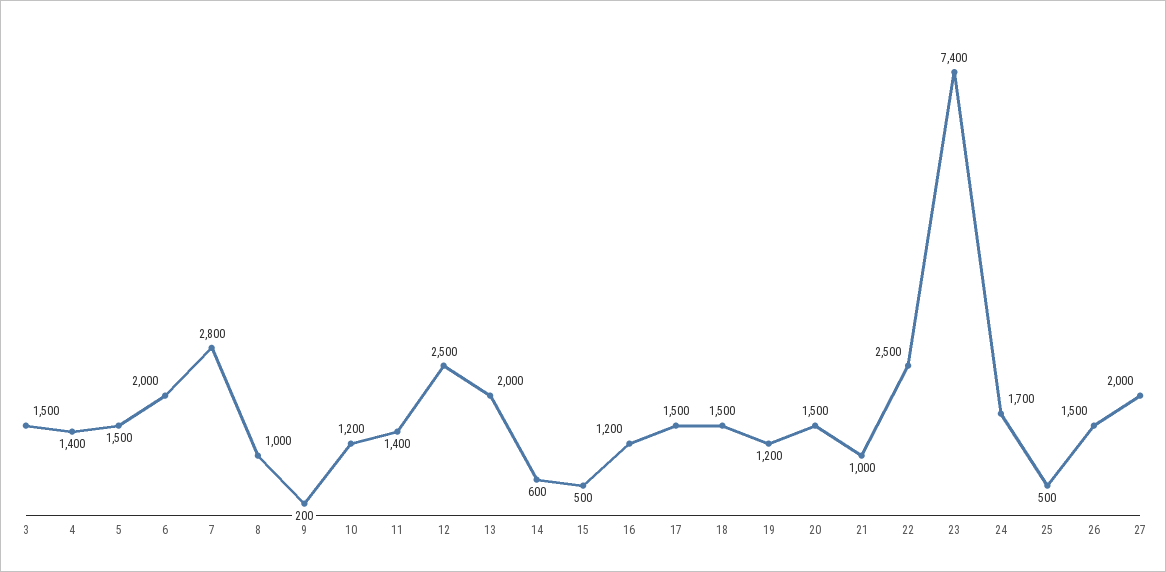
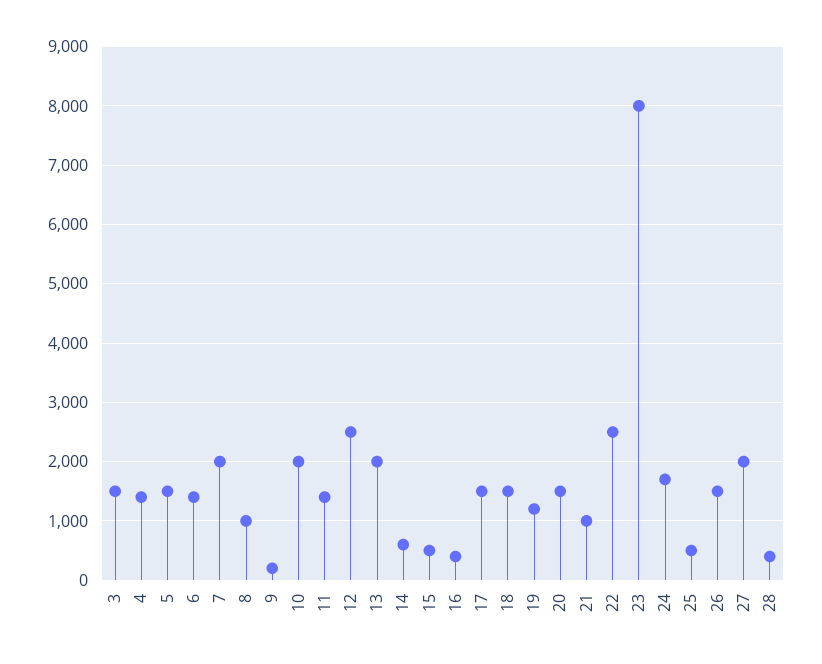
  {
    "3": 1500,
    "4": 1400,
    "5": 1500,
-   "6": 2000,
+   "6": 1400,
-   "7": 2800,
+   "7": 2000,
    "8": 1000,
    "9": 200,
-   "10": 1200,
+   "10": 2000,
    "11": 1400,
    "12": 2500,
    "13": 2000,
    "14": 600,
    "15": 500,
-   "16": 1200,
+   "16": 400,
    "17": 1500,
    "18": 1500,
    "19": 1200,
    "20": 1500,
    "21": 1000,
    "22": 2500,
-   "23": 7400,
+   "23": 8000,
    "24": 1700,
    "25": 500,
    "26": 1500,
-   "27": 2000
+   "27": 2000,
+   "28": 400
  }

